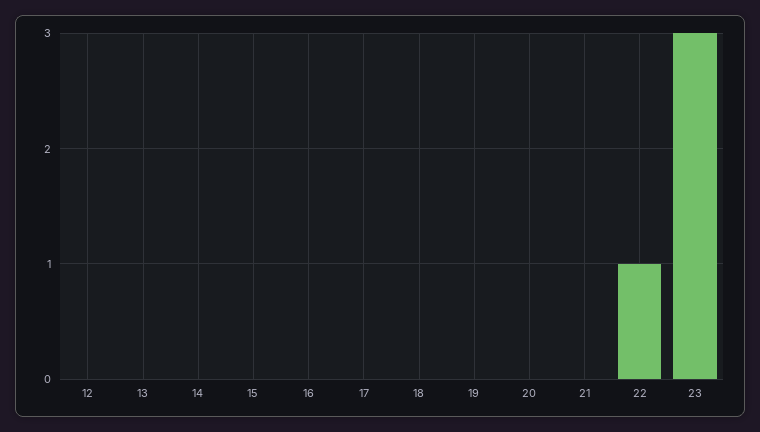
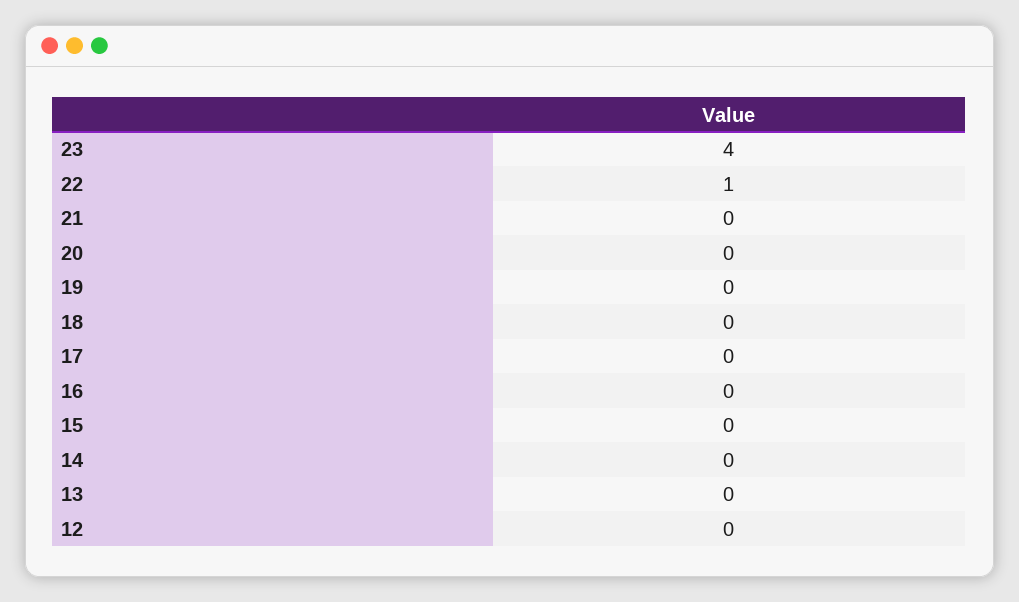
  {
    "12": 0,
    "13": 0,
    "14": 0,
    "15": 0,
    "16": 0,
    "17": 0,
    "18": 0,
    "19": 0,
    "20": 0,
    "21": 0,
    "22": 1,
-   "23": 3
+   "23": 4
  }

